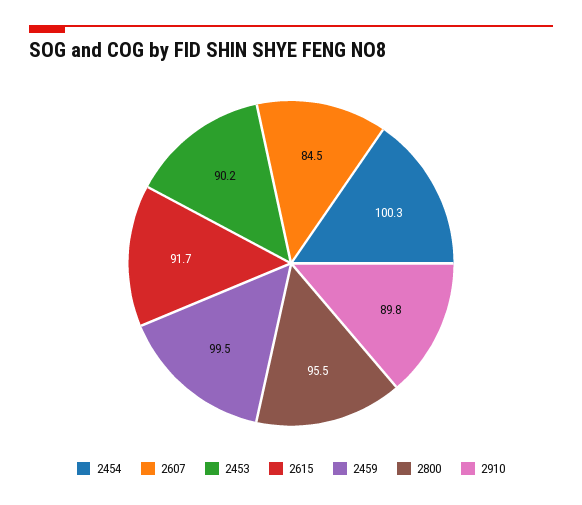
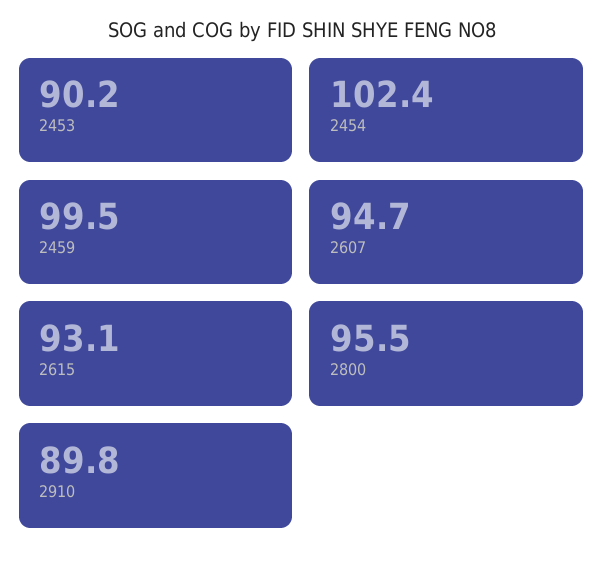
  {
-   "2454": 100.3,
+   "2454": 102.4,
-   "2607": 84.5,
+   "2607": 94.7,
    "2453": 90.2,
-   "2615": 91.7,
+   "2615": 93.1,
    "2459": 99.5,
    "2800": 95.5,
    "2910": 89.8
  }

